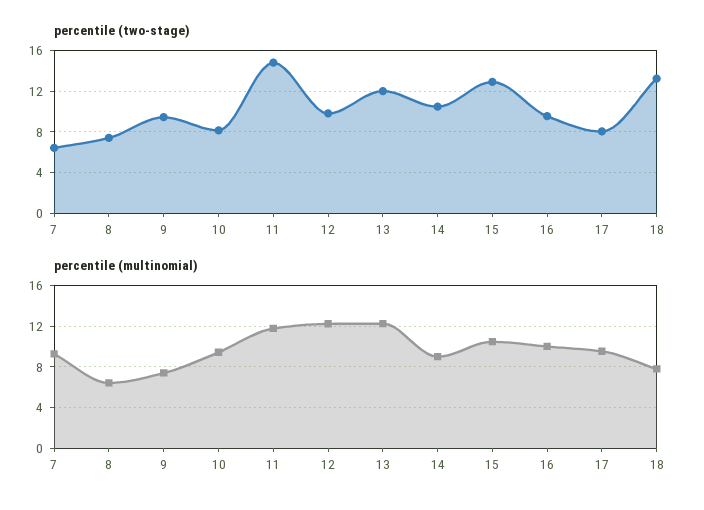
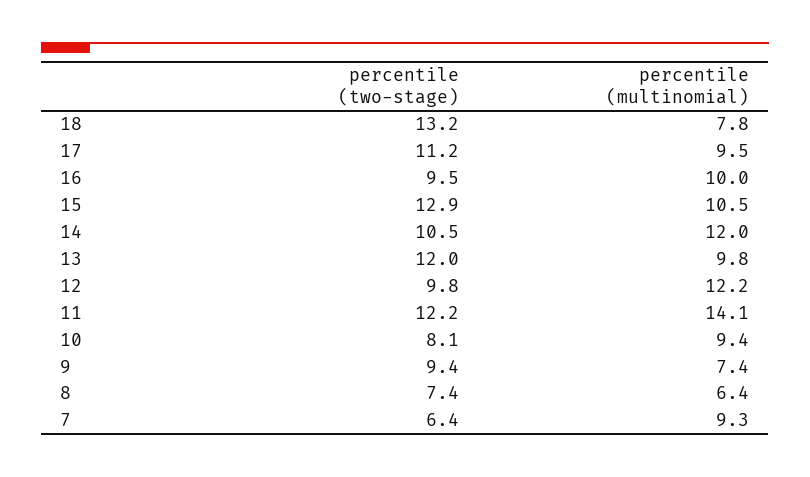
  {
    "percentile (two-stage)": {
      "7": 6.4,
      "8": 7.4,
      "9": 9.4,
      "10": 8.1,
-     "11": 15,
+     "11": 12.2,
      "12": 9.8,
      "13": 12,
      "14": 10.5,
      "15": 12.9,
      "16": 9.5,
-     "17": 8,
+     "17": 11.2,
      "18": 13.2
    },
    "percentile (multinomial)": {
      "7": 9.3,
      "8": 6.4,
      "9": 7.4,
      "10": 9.4,
-     "11": 12,
+     "11": 14.1,
      "12": 12.2,
-     "13": 12,
+     "13": 9.8,
-     "14": 9,
+     "14": 12,
      "15": 10.5,
      "16": 10,
      "17": 9.5,
      "18": 7.8
    }
  }

